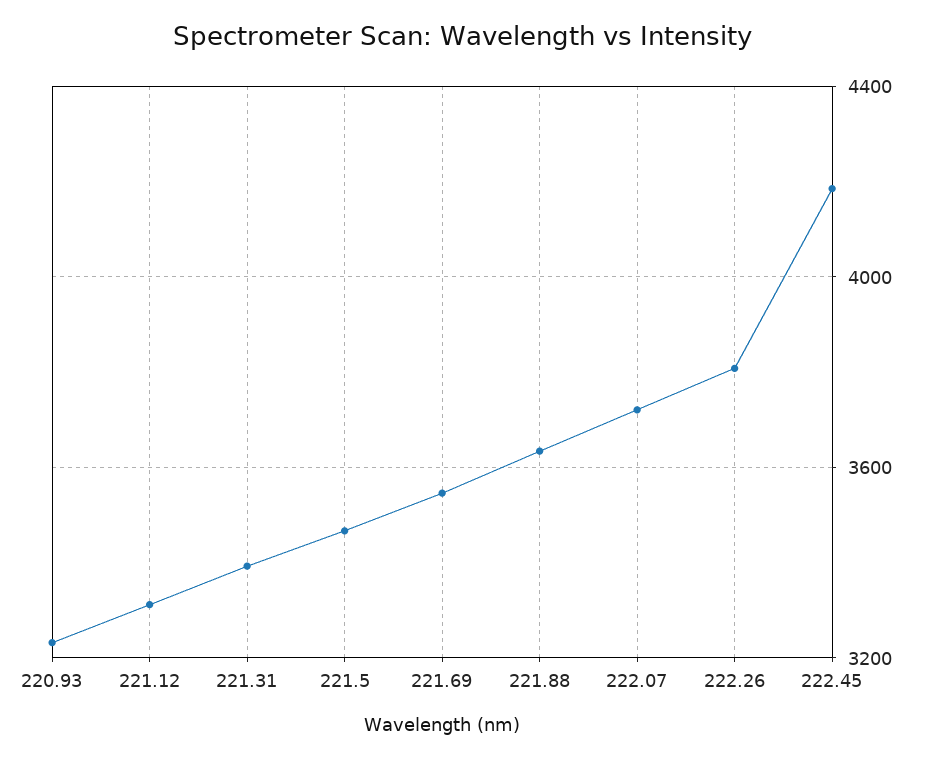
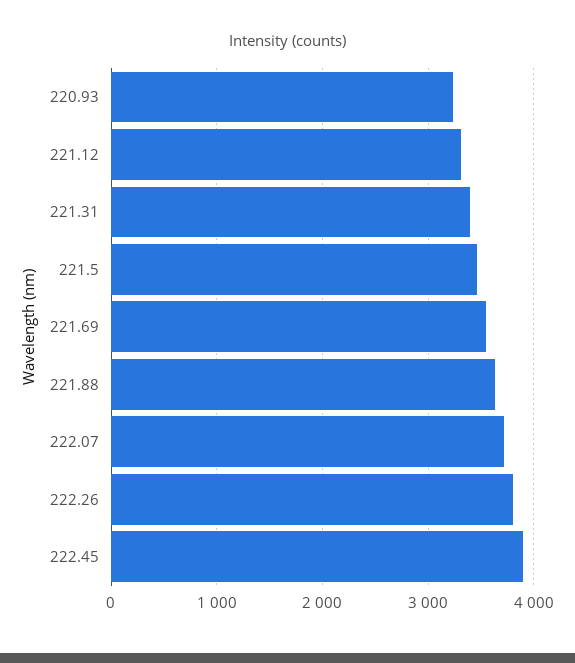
  {
    "220.93": 3250,
    "221.12": 3300,
    "221.31": 3400,
    "221.5": 3450,
    "221.69": 3550,
    "221.88": 3650,
    "222.07": 3700,
    "222.26": 3800,
-   "222.45": 4200
+   "222.45": 3900
  }

